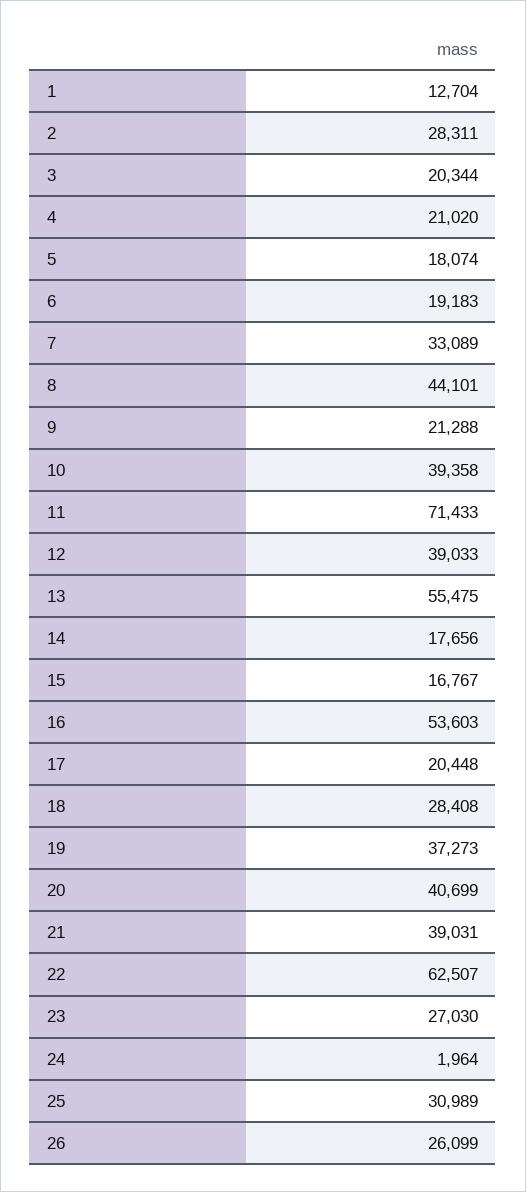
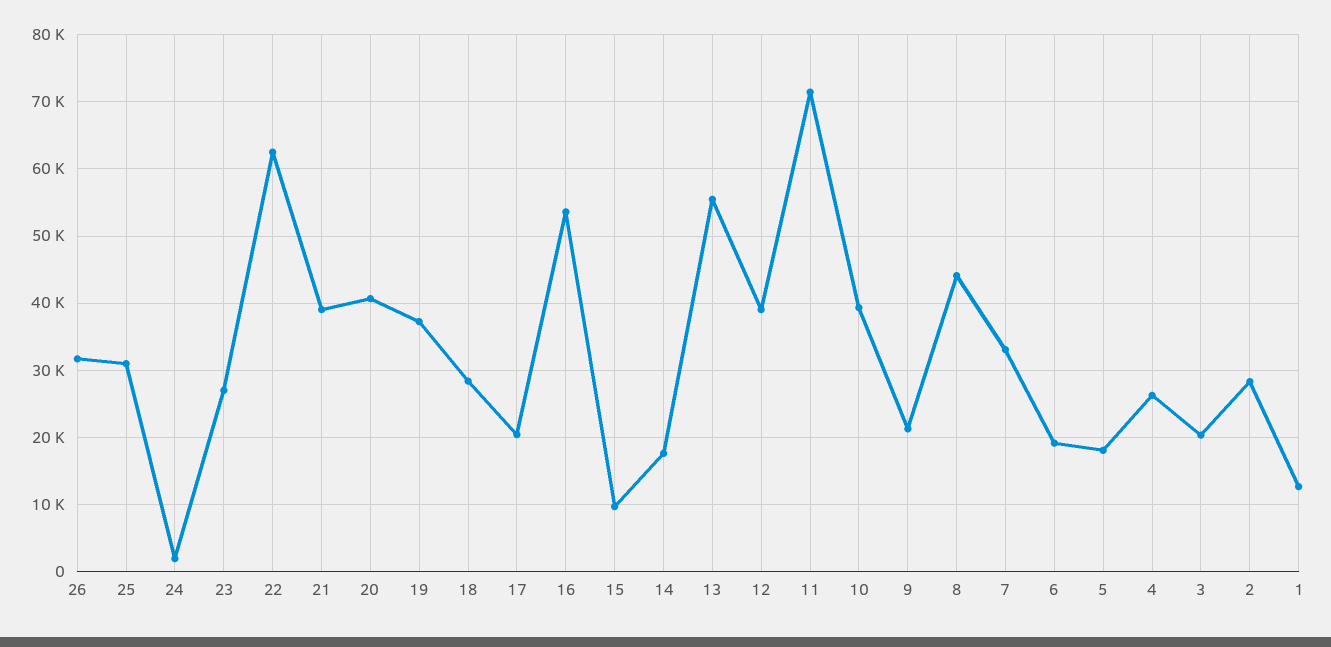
  {
    "1": 12704,
    "2": 28311,
    "3": 20344,
-   "4": 21020,
+   "4": 26000,
    "5": 18074,
    "6": 19183,
    "7": 33089,
    "8": 44101,
    "9": 21288,
    "10": 39358,
    "11": 71433,
    "12": 39033,
    "13": 55475,
    "14": 17656,
-   "15": 16767,
+   "15": 10000,
    "16": 53603,
    "17": 20448,
    "18": 28408,
    "19": 37273,
    "20": 40699,
    "21": 39031,
    "22": 62507,
    "23": 27030,
    "24": 1964,
    "25": 30989,
-   "26": 26099
+   "26": 32000
  }

